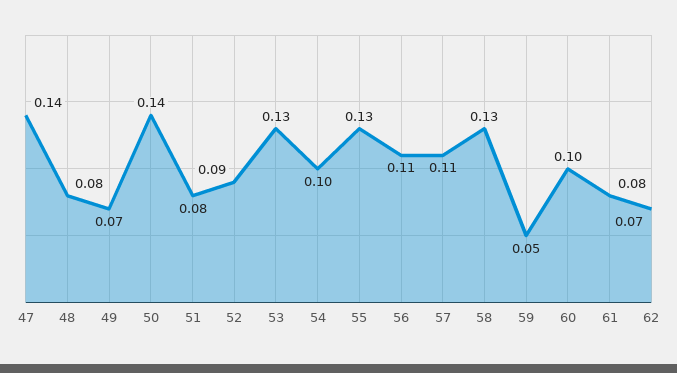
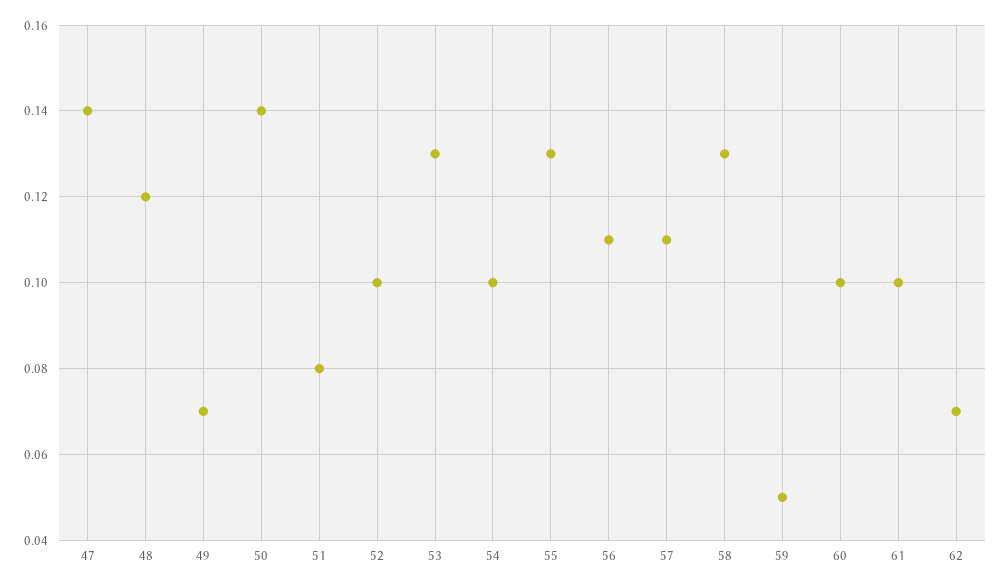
  {
    "47": 0.14,
-   "48": 0.08,
+   "48": 0.12,
    "49": 0.07,
    "50": 0.14,
    "51": 0.08,
-   "52": 0.09,
+   "52": 0.1,
    "53": 0.13,
    "54": 0.1,
    "55": 0.13,
    "56": 0.11,
    "57": 0.11,
    "58": 0.13,
    "59": 0.05,
    "60": 0.1,
-   "61": 0.08,
+   "61": 0.1,
    "62": 0.07
  }

